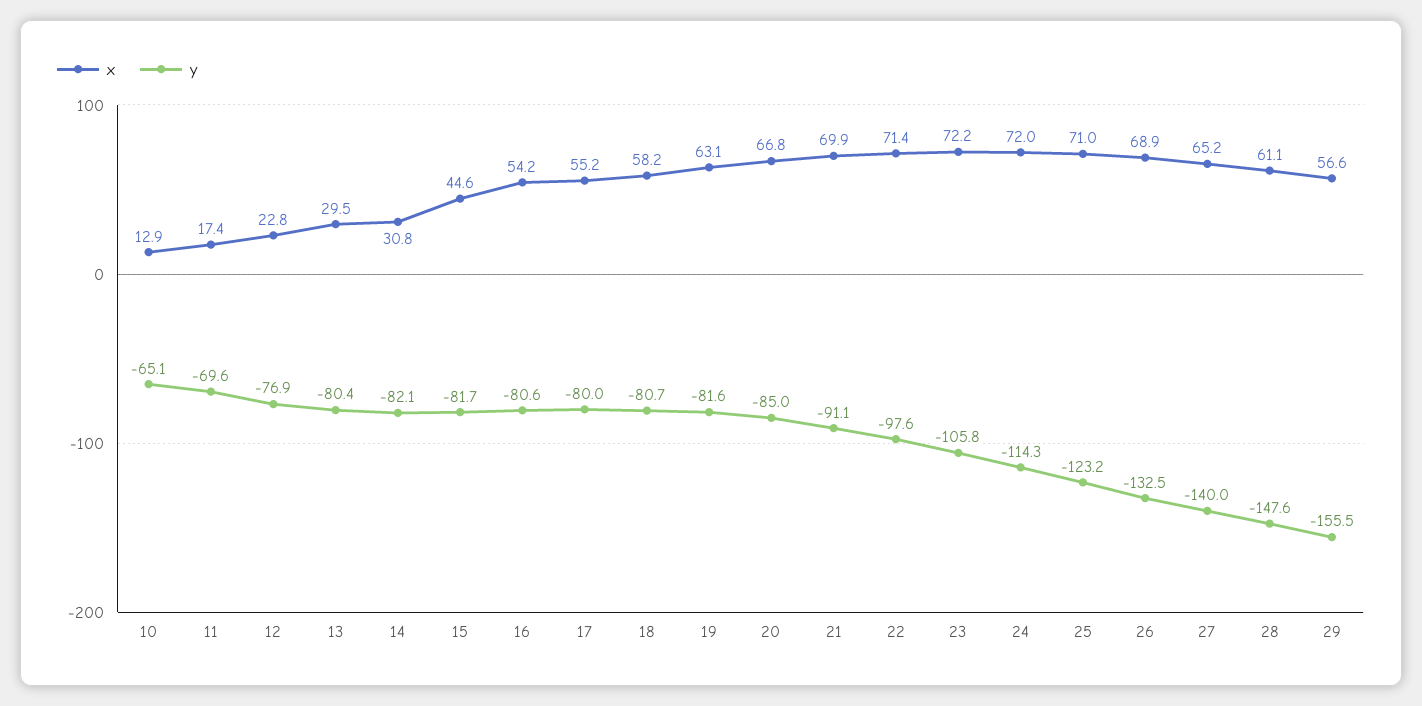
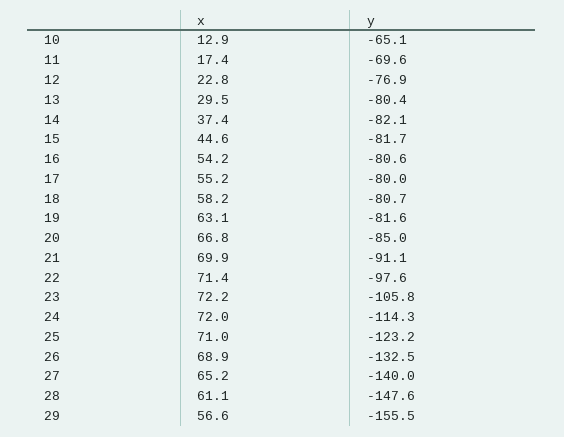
  {
    "x": {
      "10": 12.9,
      "11": 17.4,
      "12": 22.8,
      "13": 29.5,
-     "14": 30.8,
+     "14": 37.4,
      "15": 44.6,
      "16": 54.2,
      "17": 55.2,
      "18": 58.2,
      "19": 63.1,
      "20": 66.8,
      "21": 69.9,
      "22": 71.4,
      "23": 72.2,
      "24": 72,
      "25": 71,
      "26": 68.9,
      "27": 65.2,
      "28": 61.1,
      "29": 56.6
    },
    "y": {
      "10": -65.1,
      "11": -69.6,
      "12": -76.9,
      "13": -80.4,
      "14": -82.1,
      "15": -81.7,
      "16": -80.6,
      "17": -80,
      "18": -80.7,
      "19": -81.6,
      "20": -85,
      "21": -91.1,
      "22": -97.6,
      "23": -105.8,
      "24": -114.3,
      "25": -123.2,
      "26": -132.5,
      "27": -140,
      "28": -147.6,
      "29": -155.5
    }
  }

